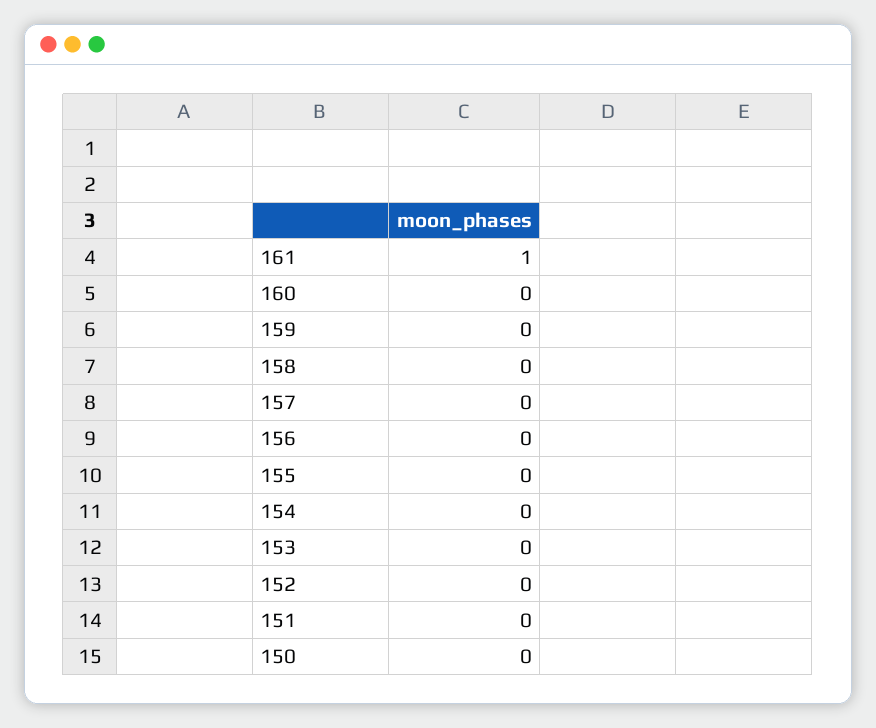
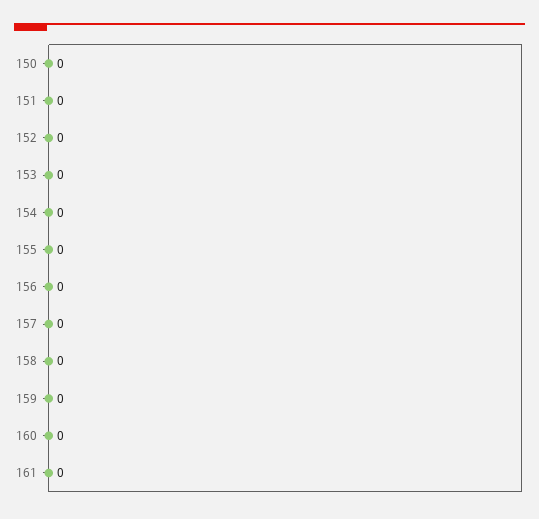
  {
-   "161": 1,
+   "161": 0,
    "160": 0,
    "159": 0,
    "158": 0,
    "157": 0,
    "156": 0,
    "155": 0,
    "154": 0,
    "153": 0,
    "152": 0,
    "151": 0,
    "150": 0
  }

